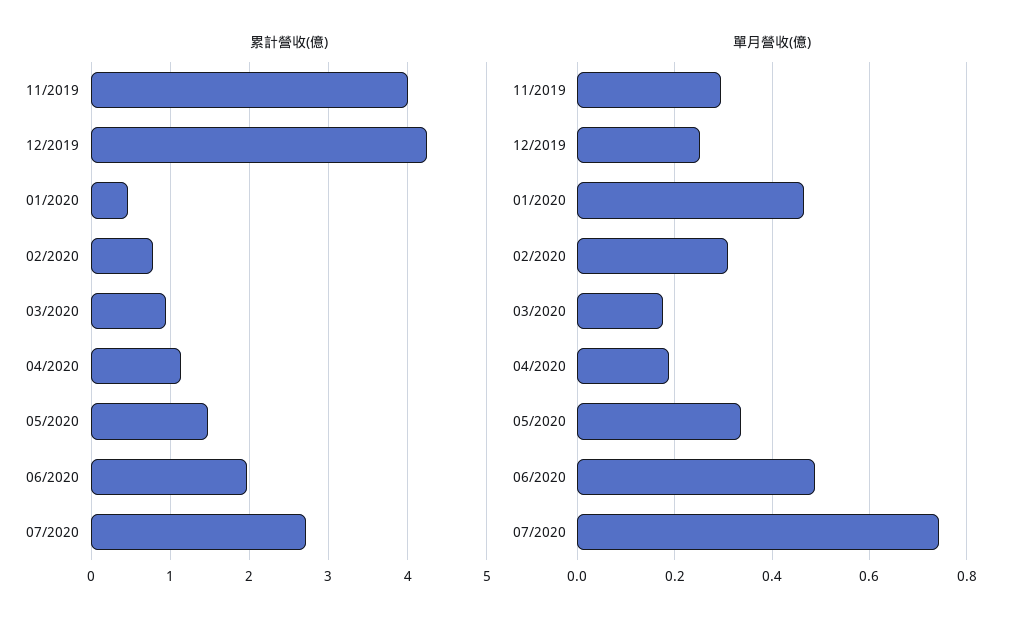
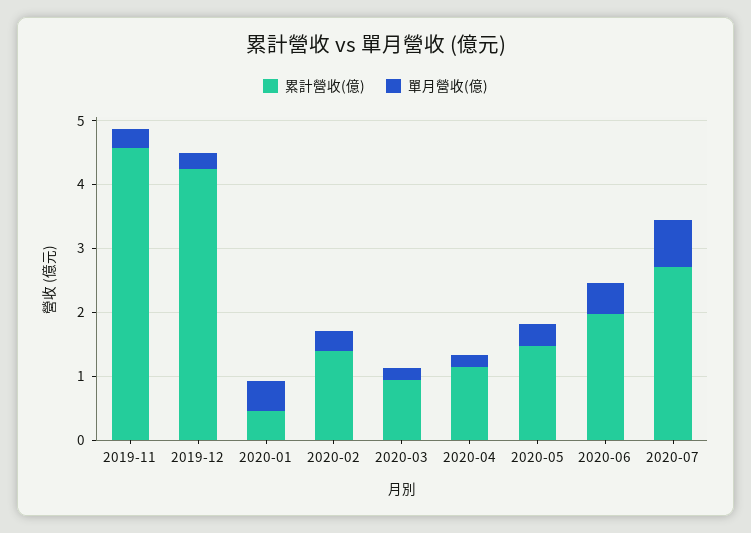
  {
    "累計營收(億)": {
-     "11/2019": 4,
+     "11/2019": 4.6,
      "12/2019": 4.3,
      "01/2020": 0.5,
-     "02/2020": 0.8,
+     "02/2020": 1.4,
      "03/2020": 1,
      "04/2020": 1.1,
      "05/2020": 1.5,
      "06/2020": 2,
      "07/2020": 2.7
    },
    "單月營收(億)": {
      "11/2019": 0.3,
      "12/2019": 0.26,
      "01/2020": 0.46,
      "02/2020": 0.3,
      "03/2020": 0.18,
      "04/2020": 0.18,
      "05/2020": 0.34,
      "06/2020": 0.48,
      "07/2020": 0.74
    }
  }

